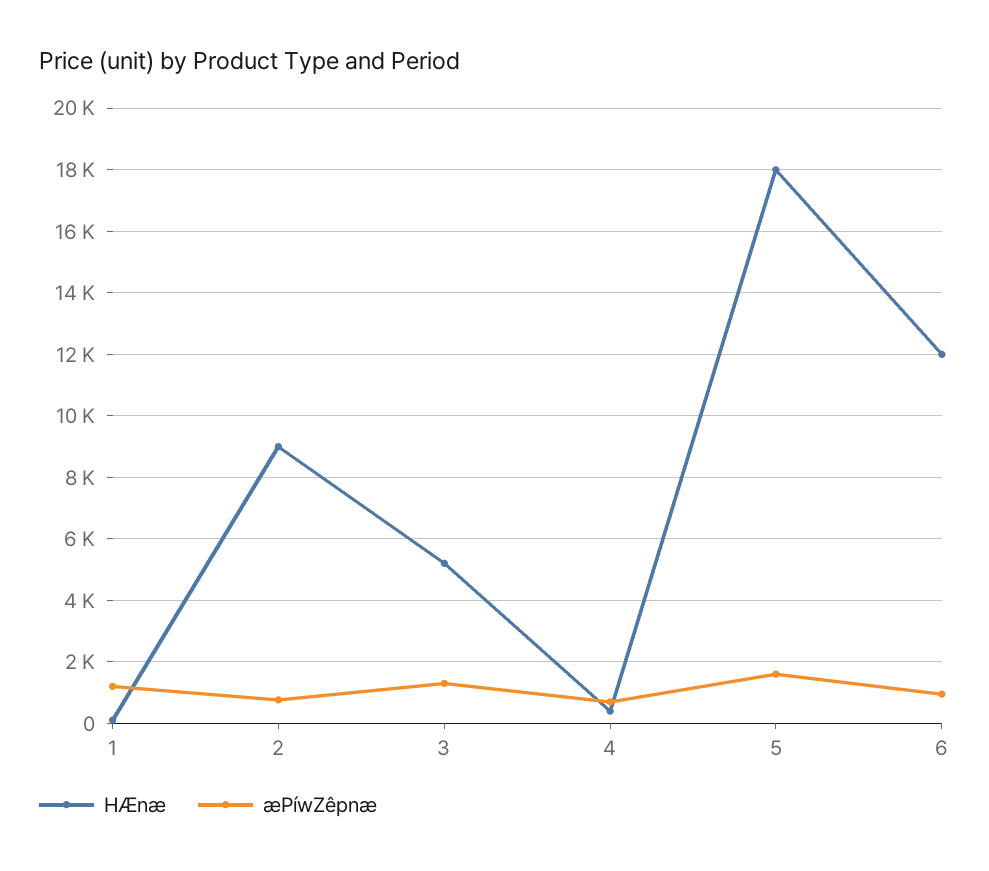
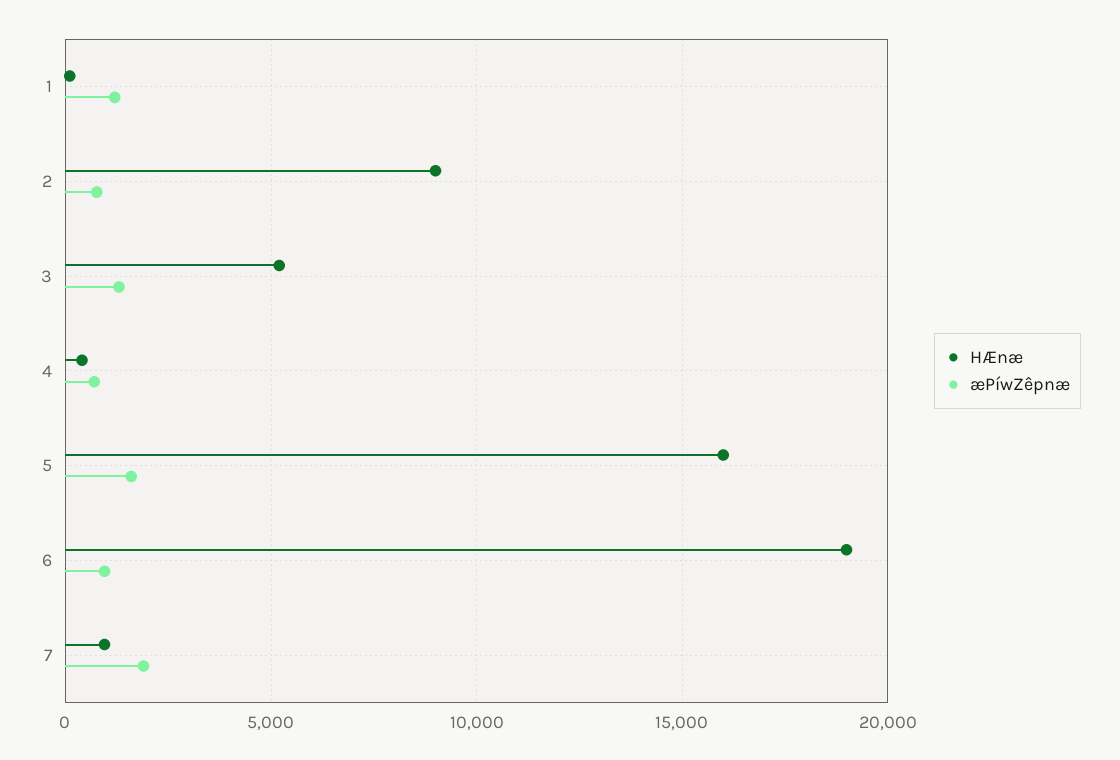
  {
    "HÆnæ": {
      "1": 200,
      "2": 9000,
      "3": 5200,
      "4": 400,
-     "5": 18000,
+     "5": 16000,
-     "6": 12000
+     "6": 19000,
+     "7": 1000
    },
    "æPíwZêpnæ": {
      "1": 1200,
      "2": 800,
      "3": 1400,
      "4": 800,
      "5": 1600,
-     "6": 1000
+     "6": 1000,
+     "7": 2000
    }
  }

